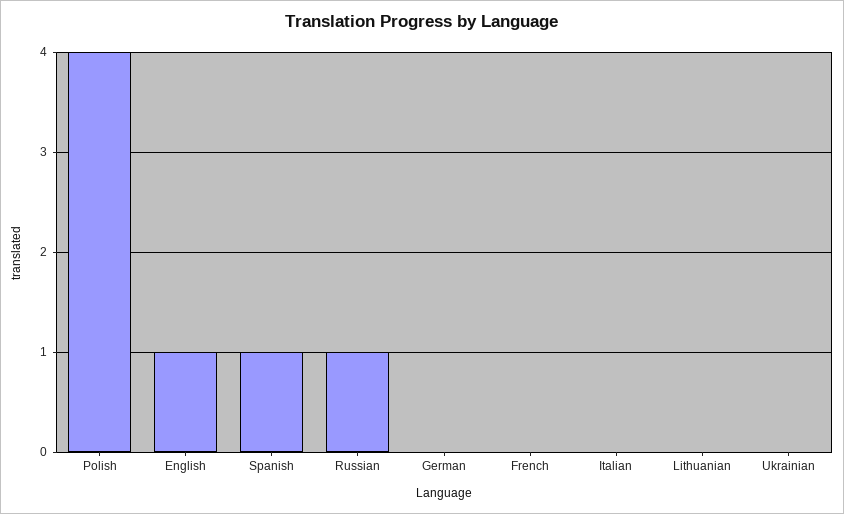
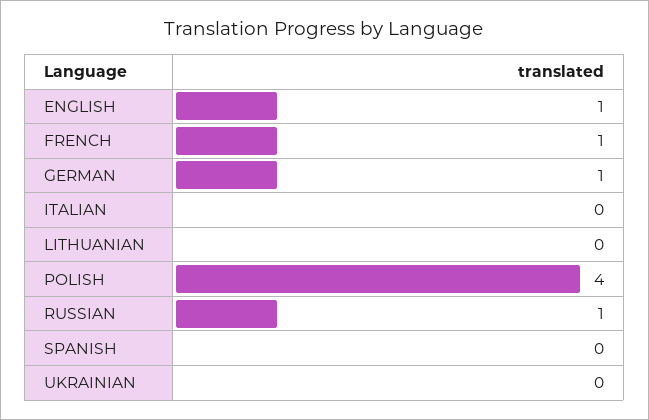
  {
    "Polish": 4,
    "English": 1,
-   "Spanish": 1,
+   "Spanish": 0,
    "Russian": 1,
-   "German": 0,
+   "German": 1,
-   "French": 0,
+   "French": 1,
    "Italian": 0,
    "Lithuanian": 0,
    "Ukrainian": 0
  }

